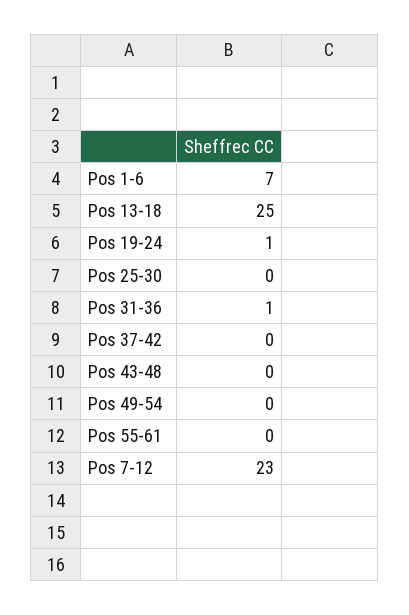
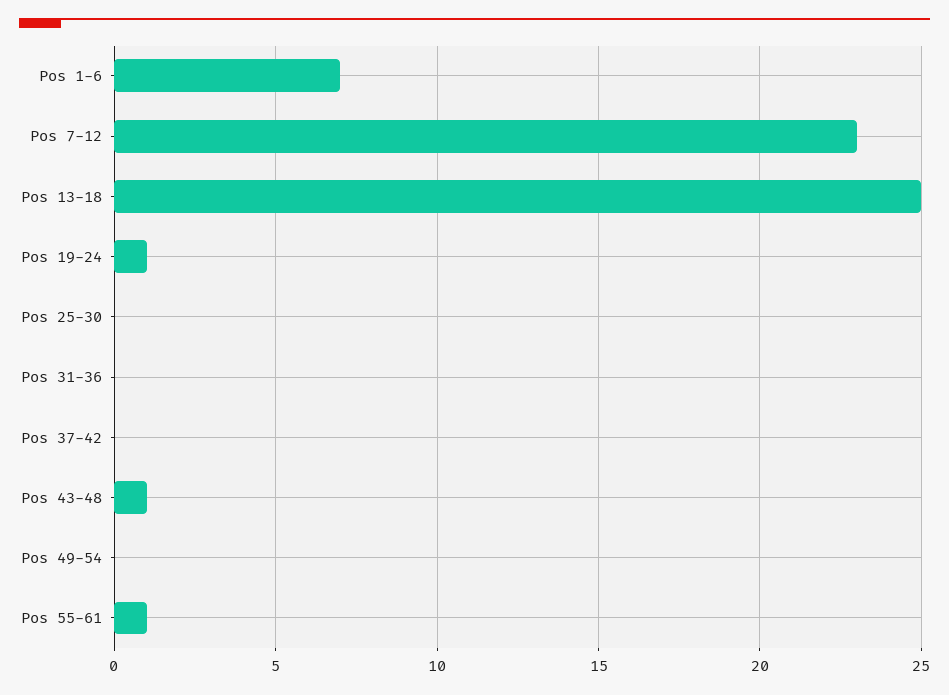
  {
    "Pos 1-6": 7,
    "Pos 13-18": 25,
    "Pos 19-24": 1,
    "Pos 25-30": 0,
-   "Pos 31-36": 1,
+   "Pos 31-36": 0,
    "Pos 37-42": 0,
-   "Pos 43-48": 0,
+   "Pos 43-48": 1,
    "Pos 49-54": 0,
-   "Pos 55-61": 0,
+   "Pos 55-61": 1,
    "Pos 7-12": 23
  }

